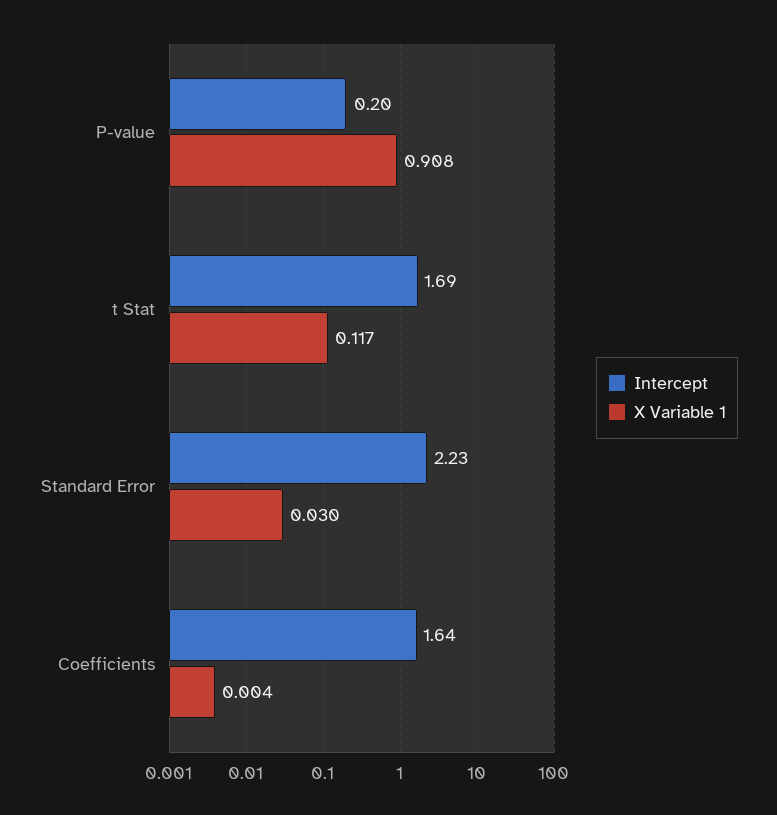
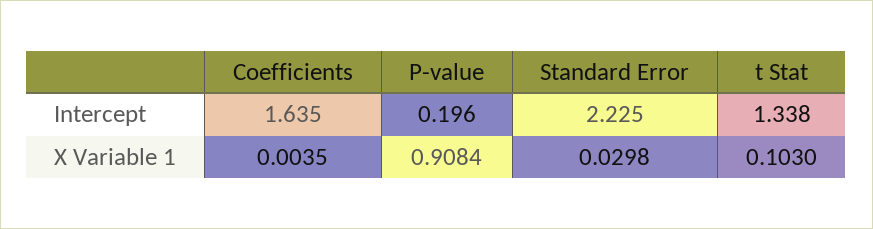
  {
    "Intercept": {
      "P-value": 0.196,
-     "t Stat": 1.69,
+     "t Stat": 1.338,
      "Standard Error": 2.225,
      "Coefficients": 1.635
    },
    "X Variable 1": {
      "P-value": 0.9084,
-     "t Stat": 0.117,
+     "t Stat": 0.103,
      "Standard Error": 0.0298,
      "Coefficients": 0.0035
    }
  }

